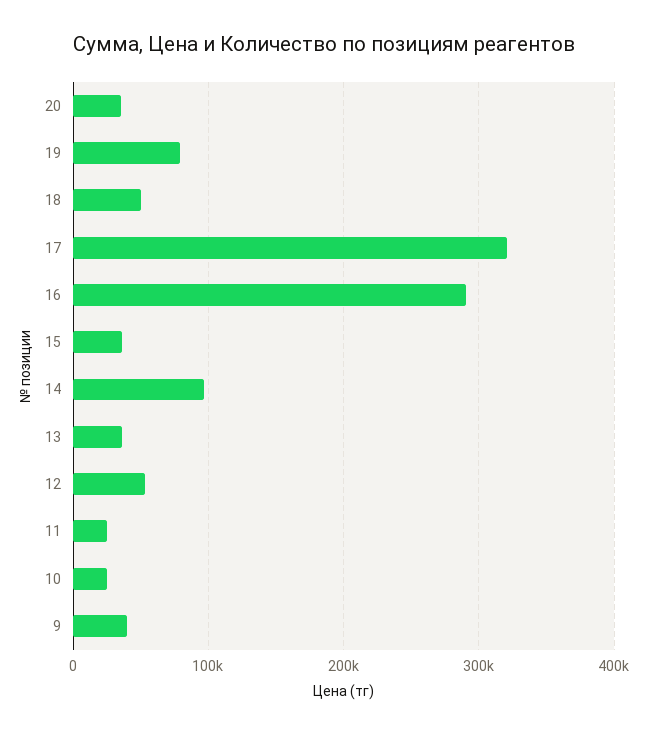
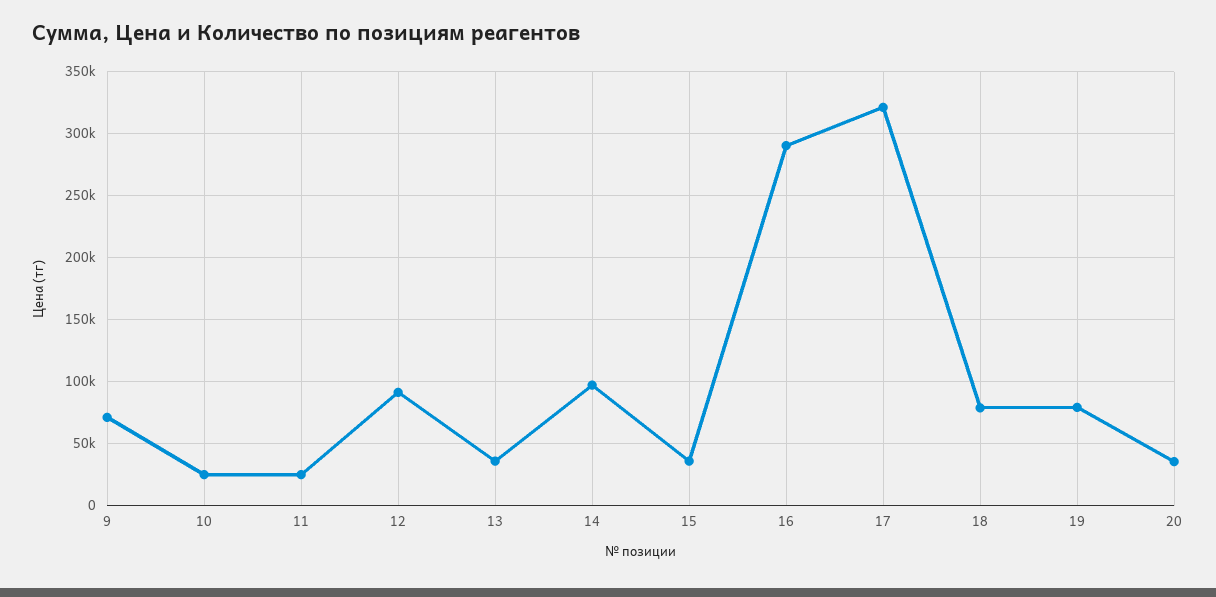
  {
    "20": 35000,
    "19": 80000,
-   "18": 50000,
+   "18": 80000,
    "17": 320000,
    "16": 290000,
    "15": 35000,
    "14": 95000,
    "13": 35000,
-   "12": 50000,
+   "12": 90000,
    "11": 25000,
    "10": 25000,
-   "9": 40000
+   "9": 70000
  }

